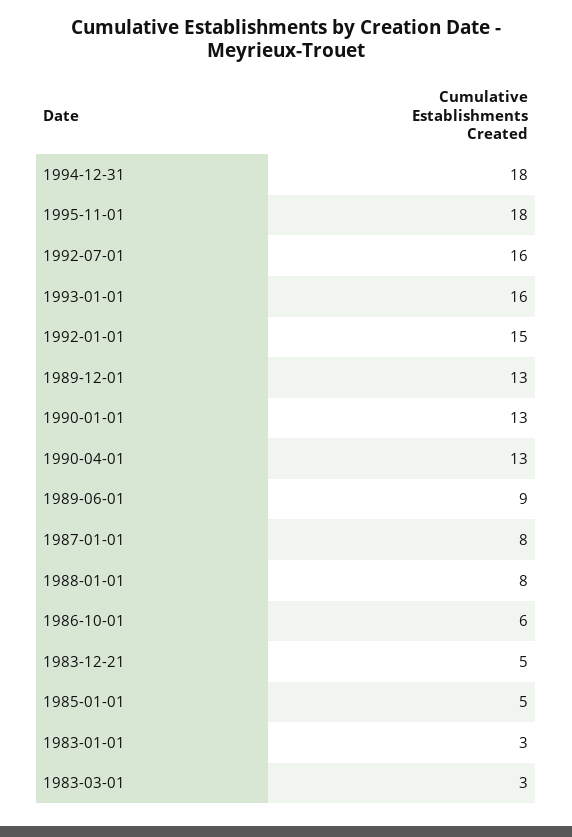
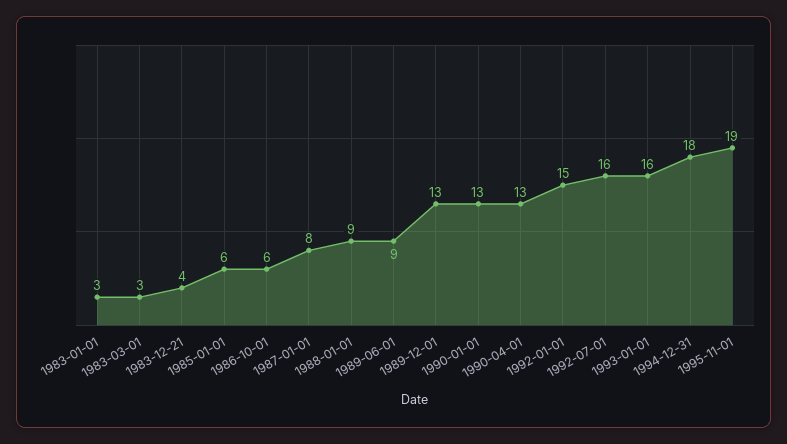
  {
    "1994-12-31": 18,
-   "1995-11-01": 18,
+   "1995-11-01": 19,
    "1992-07-01": 16,
    "1993-01-01": 16,
    "1992-01-01": 15,
    "1989-12-01": 13,
    "1990-01-01": 13,
    "1990-04-01": 13,
    "1989-06-01": 9,
    "1987-01-01": 8,
-   "1988-01-01": 8,
+   "1988-01-01": 9,
    "1986-10-01": 6,
-   "1983-12-21": 5,
+   "1983-12-21": 4,
-   "1985-01-01": 5,
+   "1985-01-01": 6,
    "1983-01-01": 3,
    "1983-03-01": 3
  }

